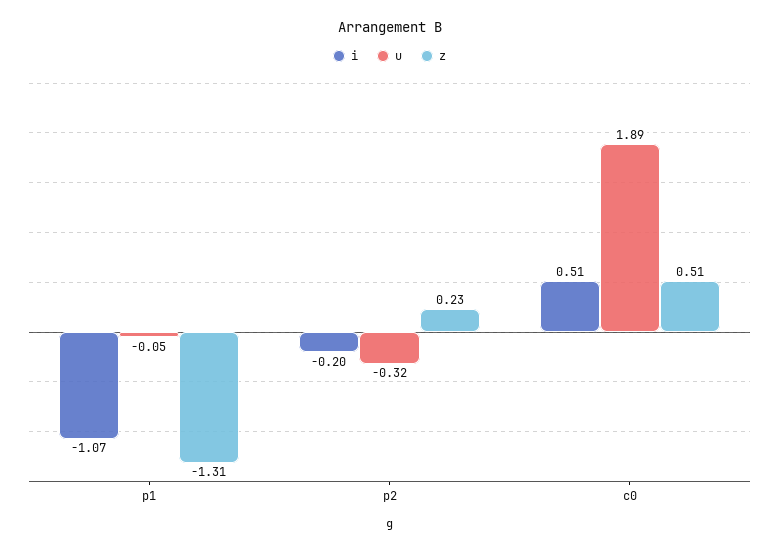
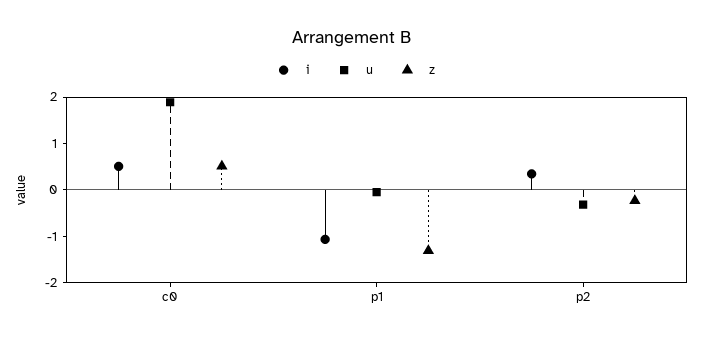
  {
    "i": {
      "p1": -1.07,
-     "p2": -0.2,
+     "p2": 0.4,
      "c0": 0.51
    },
    "u": {
      "p1": -0.05,
      "p2": -0.32,
      "c0": 1.89
    },
    "z": {
      "p1": -1.31,
-     "p2": 0.23,
+     "p2": -0.2,
      "c0": 0.51
    }
  }

